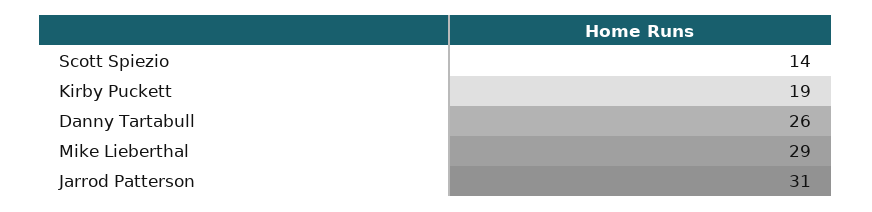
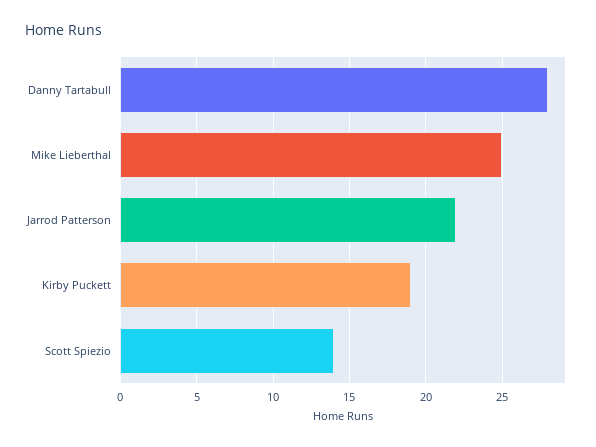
  {
    "Scott Spiezio": 14,
    "Kirby Puckett": 19,
-   "Danny Tartabull": 26,
+   "Danny Tartabull": 28,
-   "Mike Lieberthal": 29,
+   "Mike Lieberthal": 25,
-   "Jarrod Patterson": 31
+   "Jarrod Patterson": 22
  }

